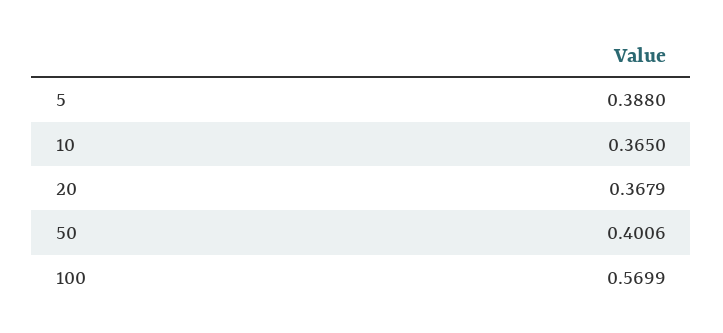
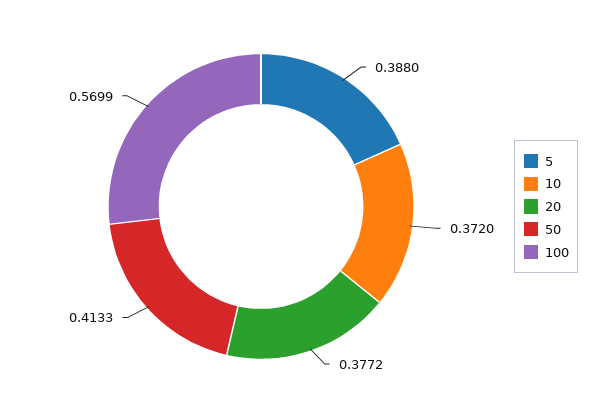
  {
    "5": 0.388,
-   "10": 0.365,
+   "10": 0.372,
-   "20": 0.3679,
+   "20": 0.3772,
-   "50": 0.4006,
+   "50": 0.4133,
    "100": 0.5699
  }

